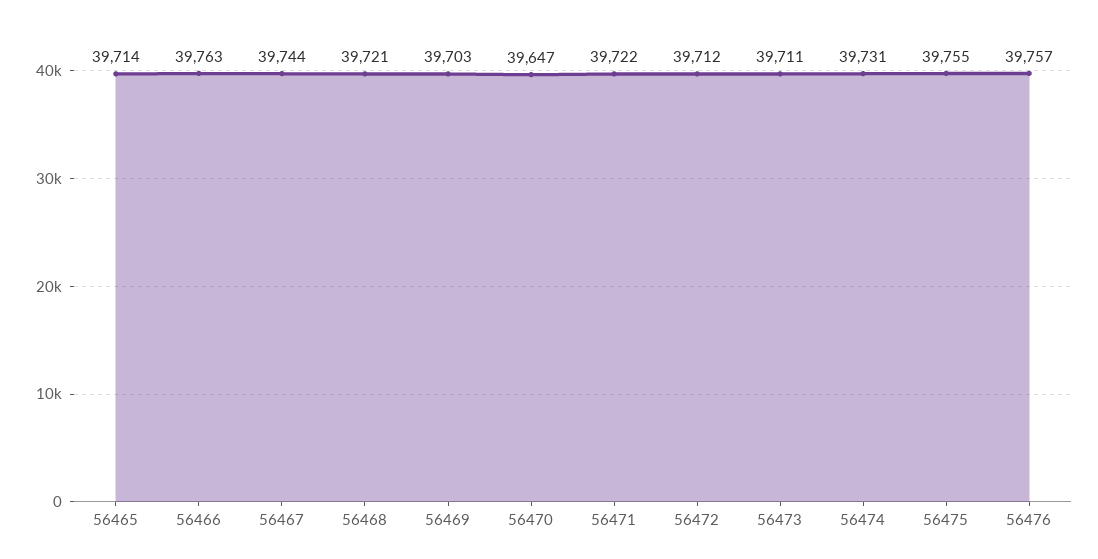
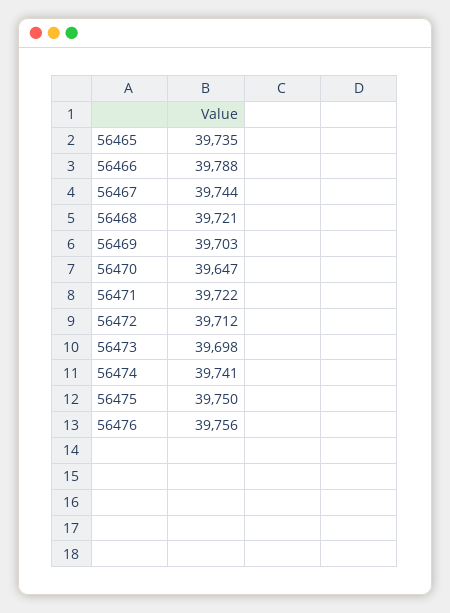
  {
-   "56465": 39714,
+   "56465": 39735,
-   "56466": 39763,
+   "56466": 39788,
    "56467": 39744,
    "56468": 39721,
    "56469": 39703,
    "56470": 39647,
    "56471": 39722,
    "56472": 39712,
-   "56473": 39711,
+   "56473": 39698,
-   "56474": 39731,
+   "56474": 39741,
-   "56475": 39755,
+   "56475": 39750,
-   "56476": 39757
+   "56476": 39756
  }

